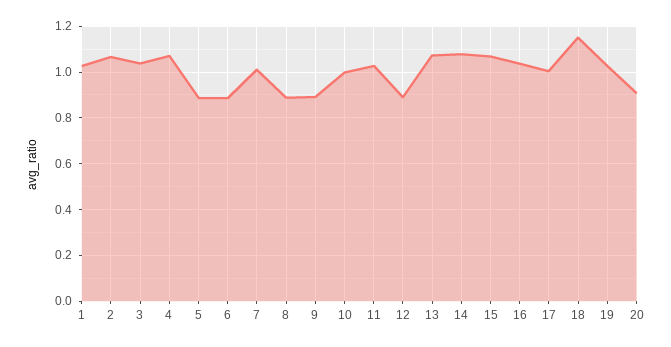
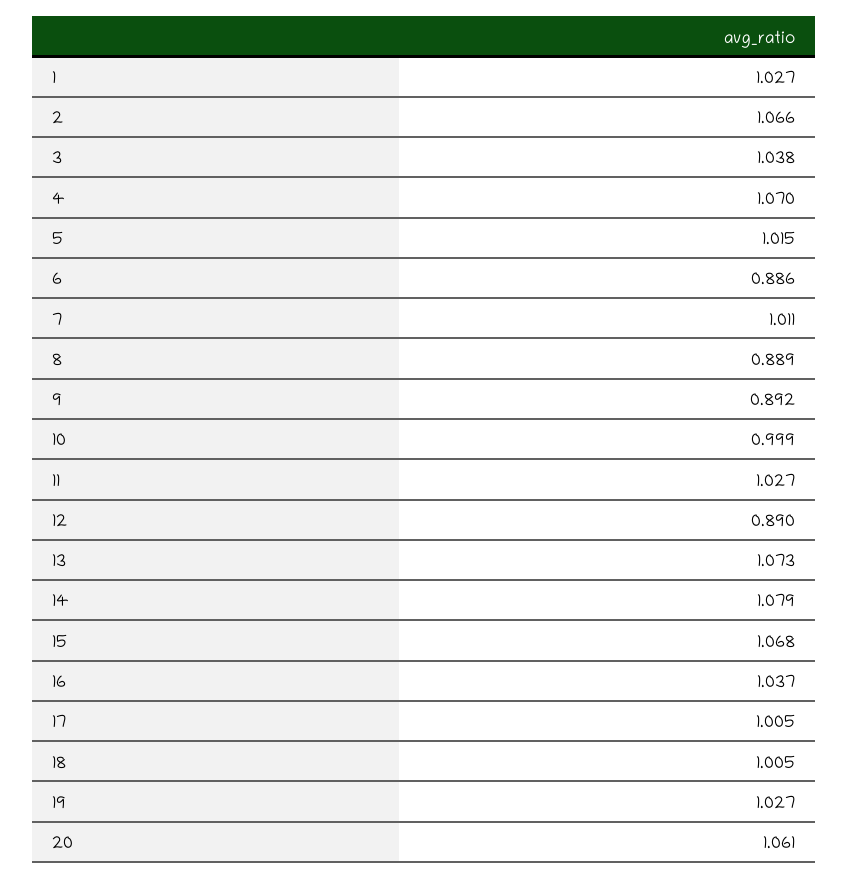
  {
    "1": 1.027,
    "2": 1.066,
    "3": 1.038,
    "4": 1.07,
-   "5": 0.9,
+   "5": 1.015,
    "6": 0.886,
    "7": 1.011,
    "8": 0.889,
    "9": 0.892,
    "10": 0.999,
    "11": 1.027,
    "12": 0.89,
    "13": 1.073,
    "14": 1.079,
    "15": 1.068,
    "16": 1.037,
    "17": 1.005,
-   "18": 1.15,
+   "18": 1.005,
    "19": 1.027,
-   "20": 0.9
+   "20": 1.061
  }

